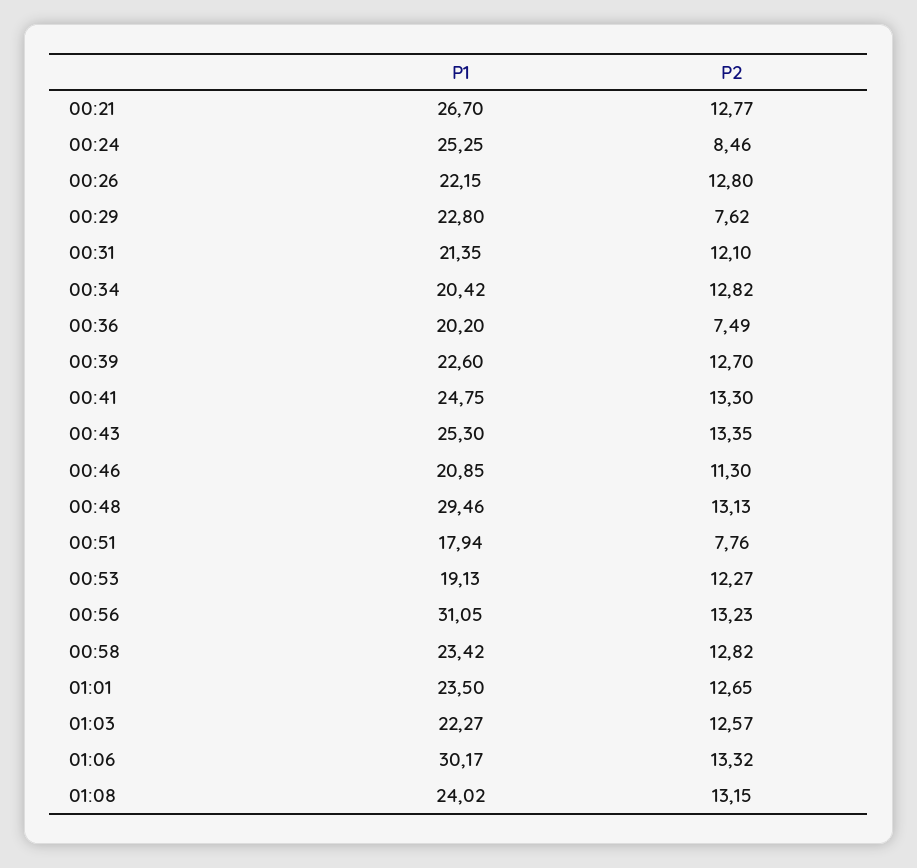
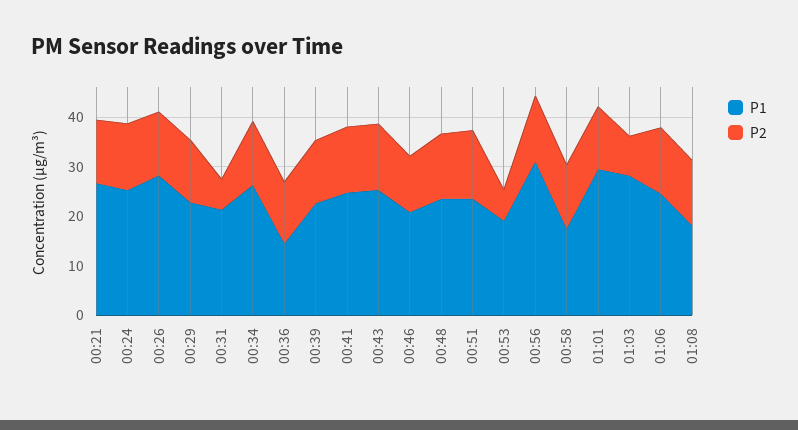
  {
    "P1": {
      "00:21": 26.7,
      "00:24": 25.25,
-     "00:26": 22.15,
+     "00:26": 28,
      "00:29": 22.8,
      "00:31": 21.35,
-     "00:34": 20.42,
+     "00:34": 26,
-     "00:36": 20.2,
+     "00:36": 14,
      "00:39": 22.6,
      "00:41": 24.75,
      "00:43": 25.3,
      "00:46": 20.85,
-     "00:48": 29.46,
+     "00:48": 24,
-     "00:51": 17.94,
+     "00:51": 24,
      "00:53": 19.13,
      "00:56": 31.05,
-     "00:58": 23.42,
+     "00:58": 18,
-     "01:01": 23.5,
+     "01:01": 30,
-     "01:03": 22.27,
+     "01:03": 28,
-     "01:06": 30.17,
+     "01:06": 24,
-     "01:08": 24.02
+     "01:08": 18
    },
    "P2": {
      "00:21": 12.77,
-     "00:24": 8.46,
+     "00:24": 14,
      "00:26": 12.8,
-     "00:29": 7.62,
+     "00:29": 12,
-     "00:31": 12.1,
+     "00:31": 6,
      "00:34": 12.82,
-     "00:36": 7.49,
+     "00:36": 12,
      "00:39": 12.7,
      "00:41": 13.3,
      "00:43": 13.35,
      "00:46": 11.3,
      "00:48": 13.13,
-     "00:51": 7.76,
+     "00:51": 14,
-     "00:53": 12.27,
+     "00:53": 6,
      "00:56": 13.23,
      "00:58": 12.82,
      "01:01": 12.65,
-     "01:03": 12.57,
+     "01:03": 8,
      "01:06": 13.32,
      "01:08": 13.15
    }
  }

